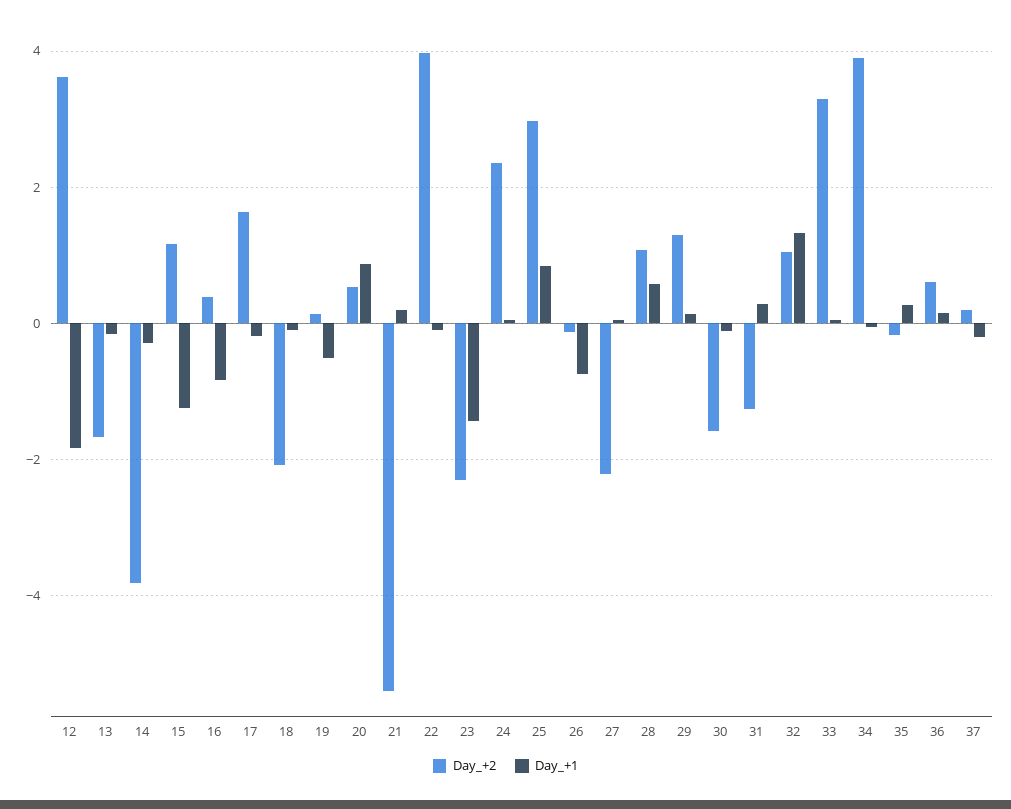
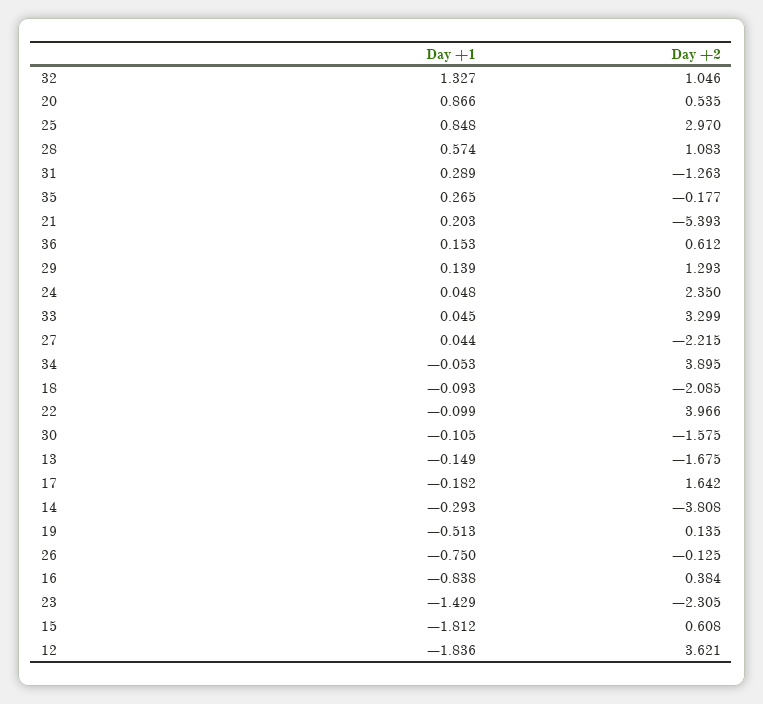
  {
    "Day_+2": {
      "12": 3.621,
      "13": -1.675,
      "14": -3.808,
-     "15": 1.2,
+     "15": 0.608,
      "16": 0.384,
      "17": 1.642,
      "18": -2.085,
      "19": 0.135,
      "20": 0.535,
      "21": -5.393,
      "22": 3.966,
      "23": -2.305,
      "24": 2.35,
      "25": 2.97,
      "26": -0.125,
      "27": -2.215,
      "28": 1.083,
      "29": 1.293,
      "30": -1.575,
      "31": -1.263,
      "32": 1.046,
      "33": 3.299,
      "34": 3.895,
      "35": -0.177,
-     "36": 0.612,
+     "36": 0.612
-     "37": 0.2
    },
    "Day_+1": {
      "12": -1.836,
      "13": -0.149,
      "14": -0.293,
-     "15": -1.2,
+     "15": -1.812,
      "16": -0.838,
      "17": -0.182,
      "18": -0.093,
      "19": -0.513,
      "20": 0.866,
      "21": 0.203,
      "22": -0.099,
      "23": -1.429,
      "24": 0.048,
      "25": 0.848,
      "26": -0.75,
      "27": 0.044,
      "28": 0.574,
      "29": 0.139,
      "30": -0.105,
      "31": 0.289,
      "32": 1.327,
      "33": 0.045,
      "34": -0.053,
      "35": 0.265,
-     "36": 0.153,
+     "36": 0.153
-     "37": -0.2
    }
  }

